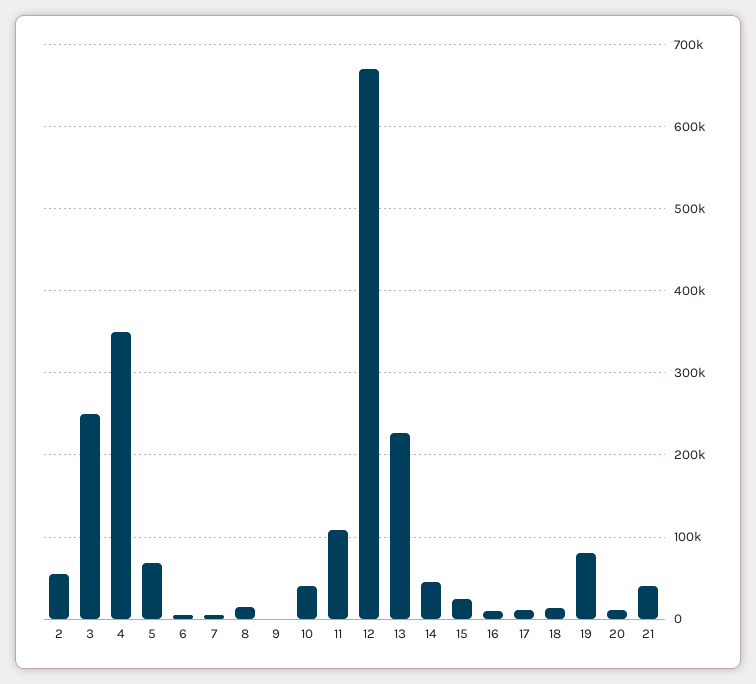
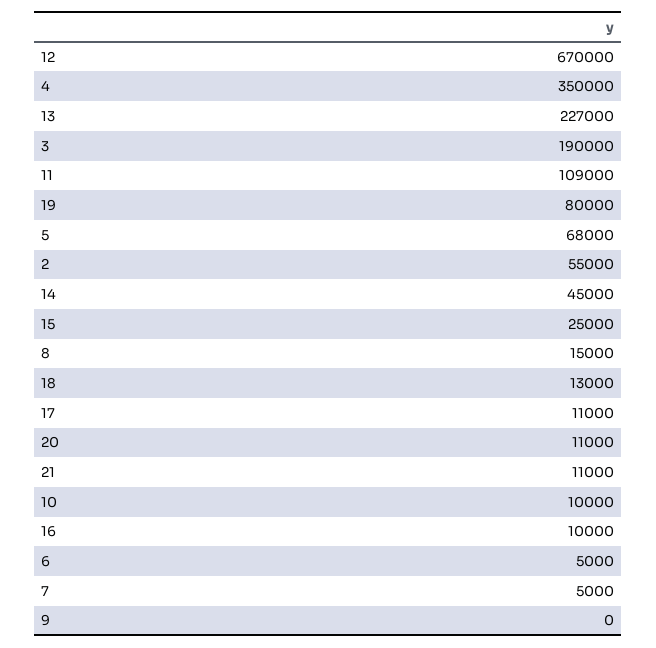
  {
    "2": 55000,
-   "3": 250000,
+   "3": 190000,
    "4": 350000,
    "5": 68000,
    "6": 5000,
    "7": 5000,
    "8": 15000,
    "9": 0,
-   "10": 40000,
+   "10": 10000,
    "11": 109000,
    "12": 670000,
    "13": 227000,
    "14": 45000,
    "15": 25000,
    "16": 10000,
    "17": 11000,
    "18": 13000,
    "19": 80000,
    "20": 11000,
-   "21": 40000
+   "21": 11000
  }

